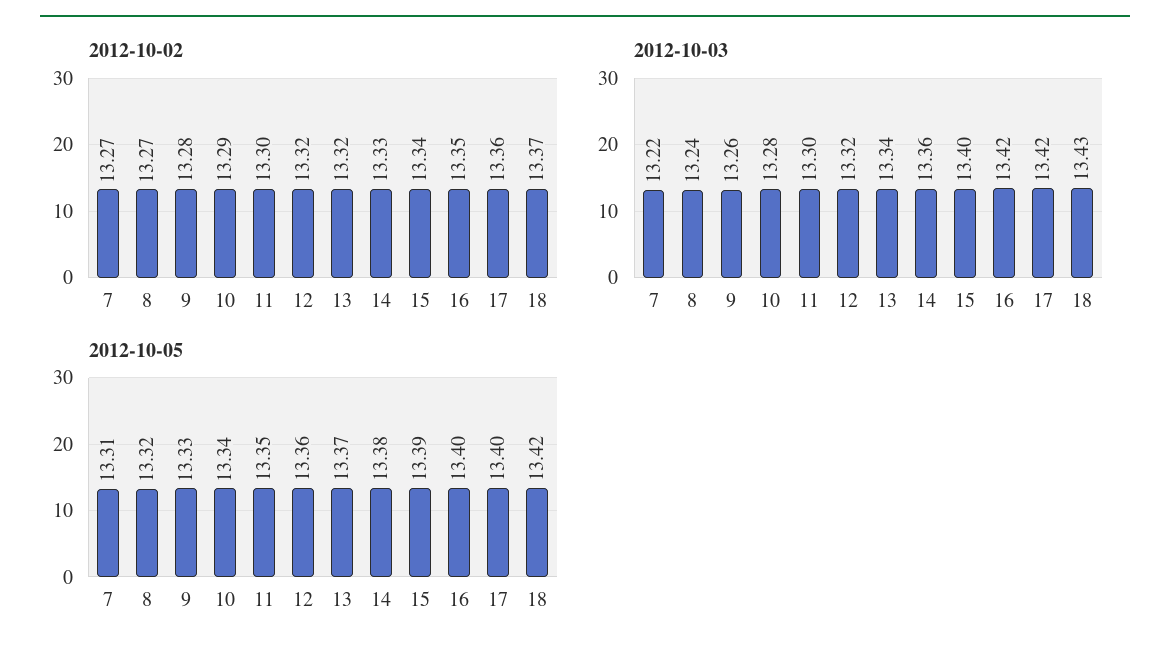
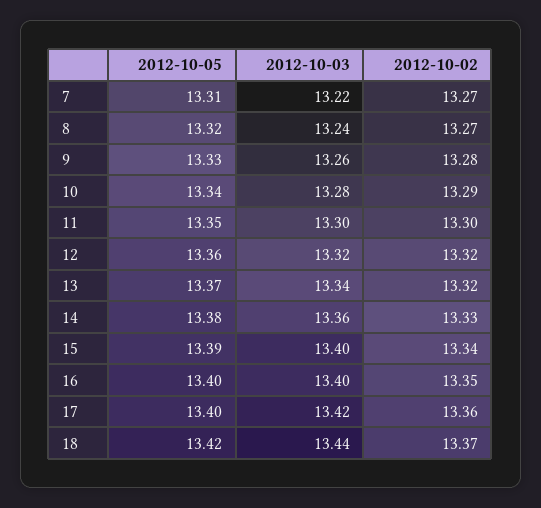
  {
    "2012-10-02": {
      "7": 13.27,
      "8": 13.27,
      "9": 13.28,
      "10": 13.29,
      "11": 13.3,
      "12": 13.32,
      "13": 13.32,
      "14": 13.33,
      "15": 13.34,
      "16": 13.35,
      "17": 13.36,
      "18": 13.37
    },
    "2012-10-03": {
      "7": 13.22,
      "8": 13.24,
      "9": 13.26,
      "10": 13.28,
      "11": 13.3,
      "12": 13.32,
      "13": 13.34,
      "14": 13.36,
      "15": 13.4,
-     "16": 13.42,
+     "16": 13.4,
      "17": 13.42,
-     "18": 13.43
+     "18": 13.44
    },
    "2012-10-05": {
      "7": 13.31,
      "8": 13.32,
      "9": 13.33,
      "10": 13.34,
      "11": 13.35,
      "12": 13.36,
      "13": 13.37,
      "14": 13.38,
      "15": 13.39,
      "16": 13.4,
      "17": 13.4,
      "18": 13.42
    }
  }

